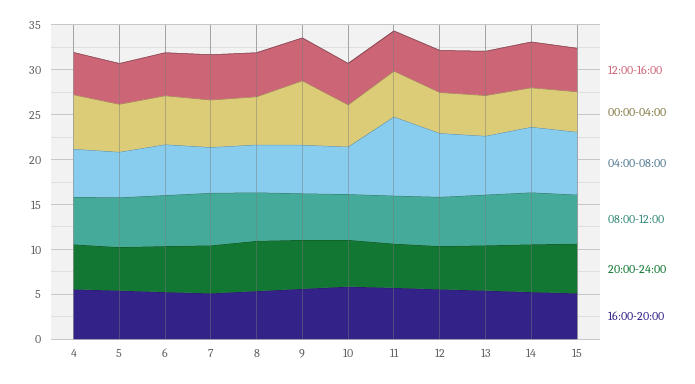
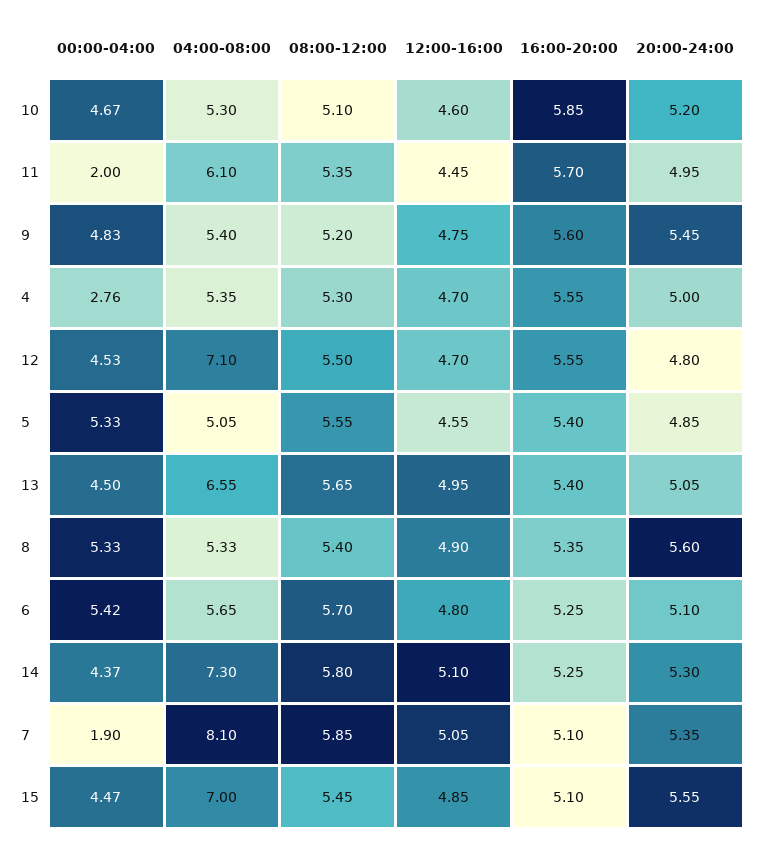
  {
    "12:00-16:00": {
      "4": 4.7,
      "5": 4.55,
      "6": 4.8,
      "7": 5.05,
      "8": 4.9,
      "9": 4.75,
      "10": 4.6,
      "11": 4.45,
      "12": 4.7,
      "13": 4.95,
      "14": 5.1,
      "15": 4.85
    },
    "00:00-04:00": {
-     "4": 6,
+     "4": 2.76,
      "5": 5.33,
      "6": 5.42,
-     "7": 5,
+     "7": 1.9,
      "8": 5.33,
-     "9": 7,
+     "9": 4.83,
      "10": 4.67,
-     "11": 5,
+     "11": 2,
      "12": 4.53,
      "13": 4.5,
      "14": 4.37,
      "15": 4.47
    },
    "04:00-08:00": {
      "4": 5.35,
      "5": 5.05,
      "6": 5.65,
-     "7": 5,
+     "7": 8.1,
      "8": 5.33,
      "9": 5.4,
      "10": 5.3,
-     "11": 9,
+     "11": 6.1,
      "12": 7.1,
      "13": 6.55,
      "14": 7.3,
      "15": 7
    },
    "08:00-12:00": {
      "4": 5.3,
      "5": 5.55,
      "6": 5.7,
      "7": 5.85,
      "8": 5.4,
      "9": 5.2,
      "10": 5.1,
      "11": 5.35,
      "12": 5.5,
      "13": 5.65,
      "14": 5.8,
      "15": 5.45
    },
    "20:00-24:00": {
      "4": 5,
      "5": 4.85,
      "6": 5.1,
      "7": 5.35,
      "8": 5.6,
      "9": 5.45,
      "10": 5.2,
      "11": 4.95,
      "12": 4.8,
      "13": 5.05,
      "14": 5.3,
      "15": 5.55
    },
    "16:00-20:00": {
      "4": 5.55,
      "5": 5.4,
      "6": 5.25,
      "7": 5.1,
      "8": 5.35,
      "9": 5.6,
      "10": 5.85,
      "11": 5.7,
      "12": 5.55,
      "13": 5.4,
      "14": 5.25,
      "15": 5.1
    }
  }

